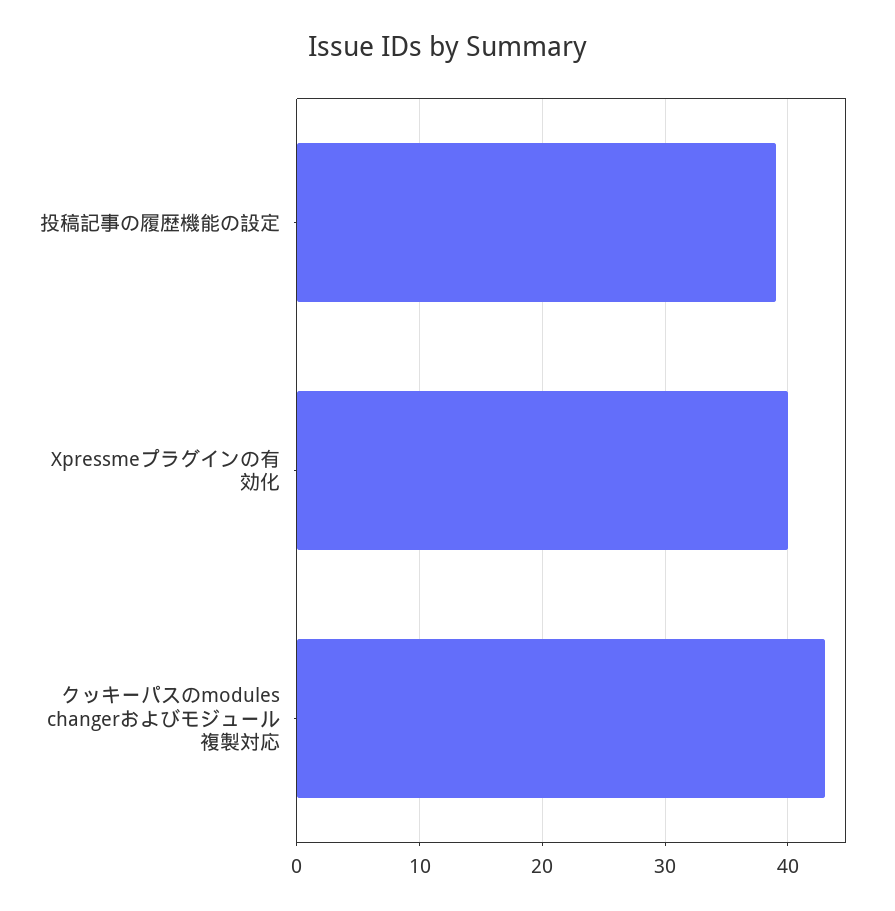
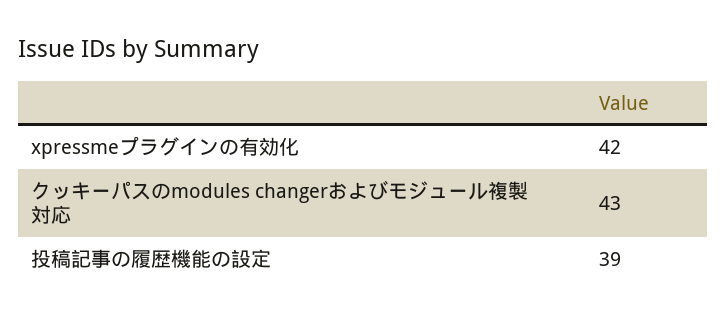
  {
    "投稿記事の履歴機能の設定": 39,
-   "Xpressmeプラグインの有効化": 40,
+   "Xpressmeプラグインの有効化": 42,
    "クッキーパスのmodules changerおよびモジュール複製対応": 43
  }

